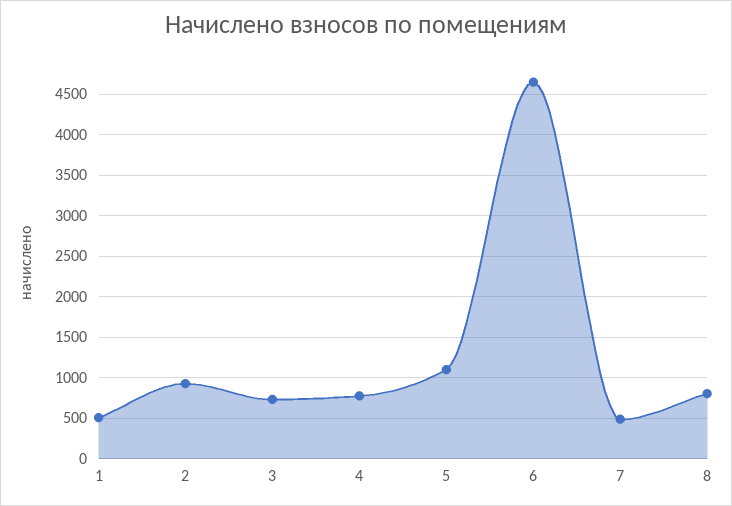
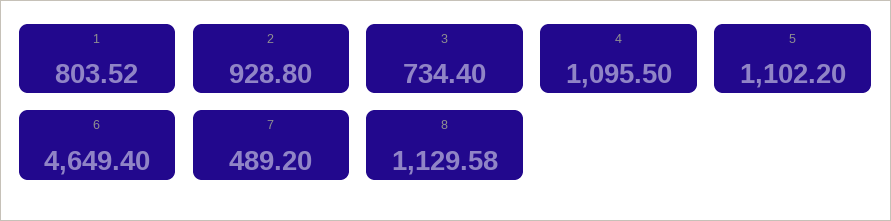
  {
-   "1": 500,
+   "1": 803.52,
    "2": 928.8,
    "3": 734.4,
-   "4": 800,
+   "4": 1095.5,
    "5": 1102.2,
    "6": 4649.4,
    "7": 489.2,
-   "8": 800
+   "8": 1129.58
  }

